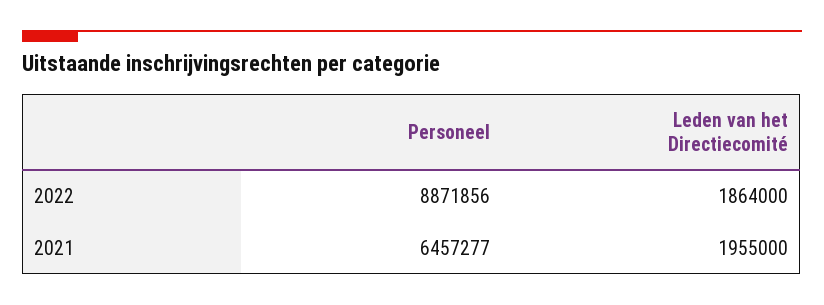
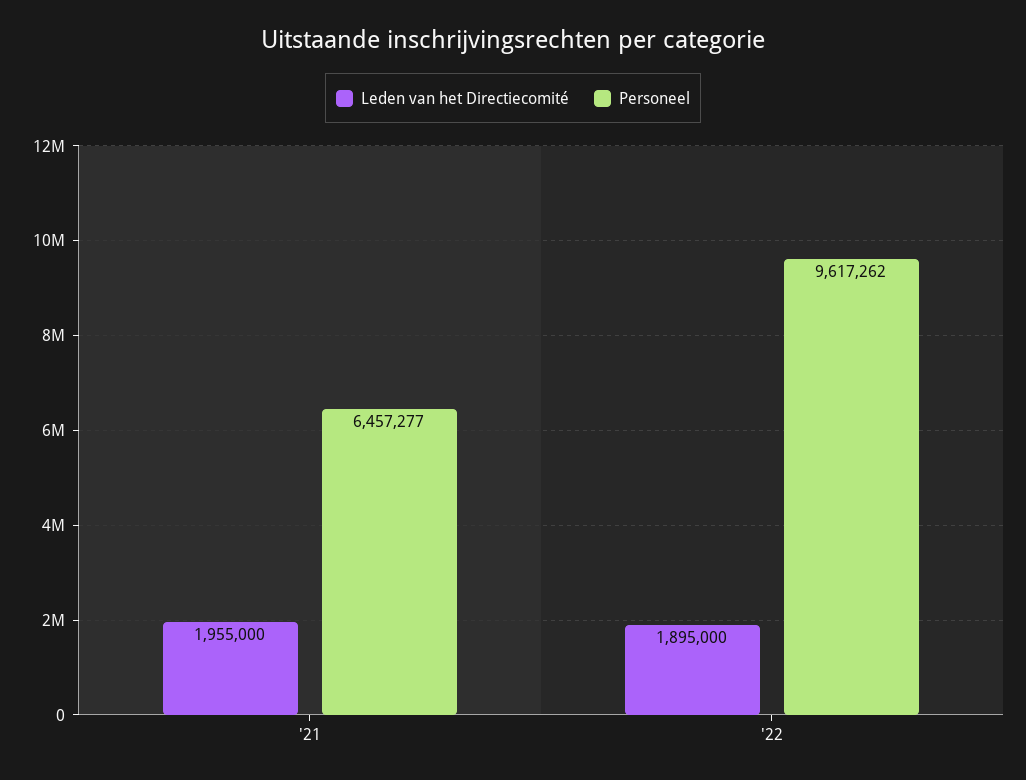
  {
    "Personeel": {
-     "2022": 8871856,
+     "2022": 9617262,
      "2021": 6457277
    },
    "Leden van het Directiecomité": {
-     "2022": 1864000,
+     "2022": 1895000,
      "2021": 1955000
    }
  }

